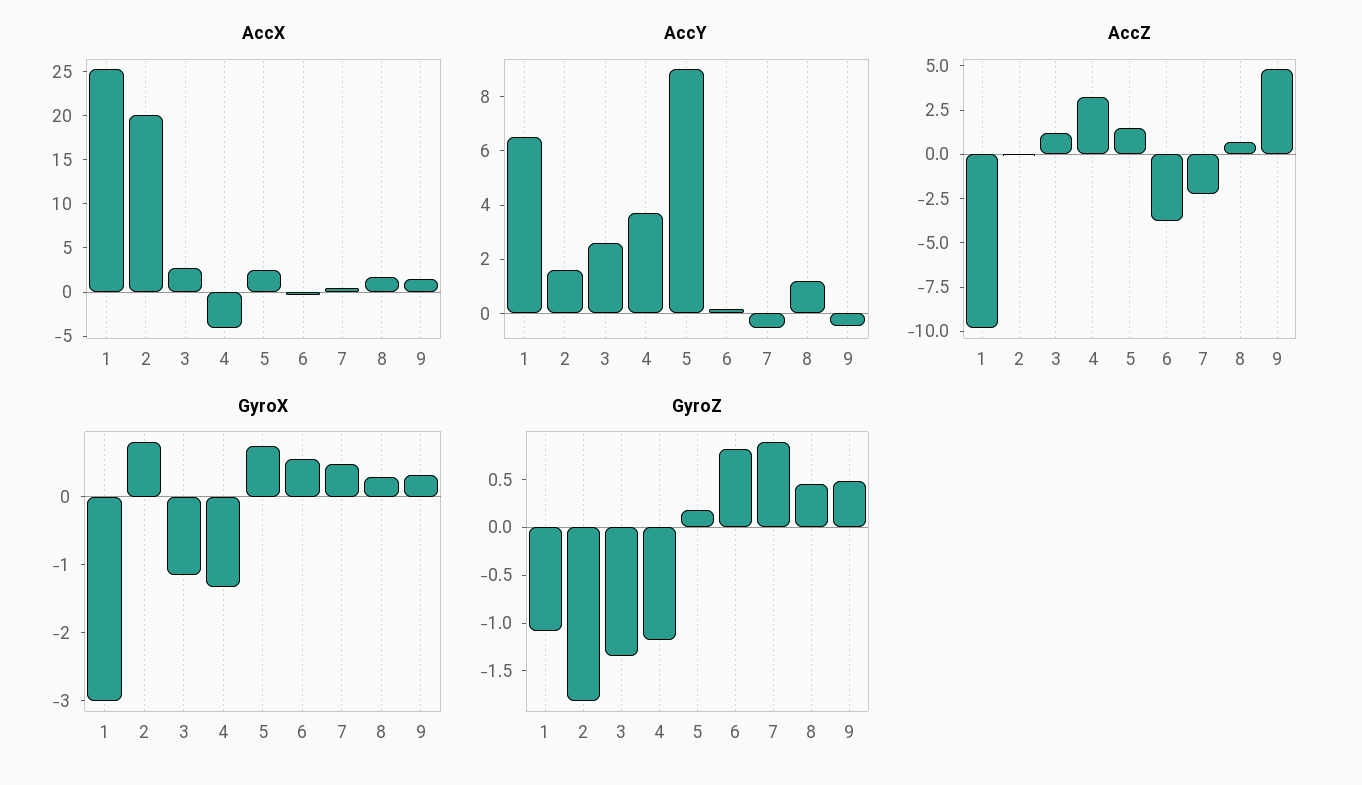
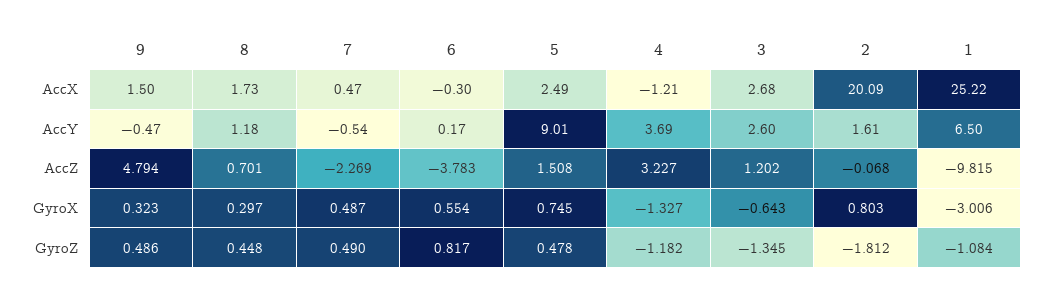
  {
    "AccX": {
      "1": 25.22,
      "2": 20.09,
      "3": 2.68,
-     "4": -4,
+     "4": -1.21,
      "5": 2.49,
      "6": -0.3,
      "7": 0.47,
      "8": 1.73,
      "9": 1.5
    },
    "AccY": {
      "1": 6.5,
      "2": 1.61,
      "3": 2.6,
      "4": 3.69,
      "5": 9.01,
      "6": 0.17,
      "7": -0.54,
      "8": 1.18,
      "9": -0.47
    },
    "AccZ": {
      "1": -9.815,
      "2": -0.068,
      "3": 1.202,
      "4": 3.227,
      "5": 1.508,
      "6": -3.783,
      "7": -2.269,
      "8": 0.701,
      "9": 4.794
    },
    "GyroX": {
      "1": -3.006,
      "2": 0.803,
-     "3": -1.2,
+     "3": -0.643,
      "4": -1.327,
      "5": 0.745,
      "6": 0.554,
      "7": 0.487,
      "8": 0.297,
      "9": 0.323
    },
    "GyroZ": {
      "1": -1.084,
      "2": -1.812,
      "3": -1.345,
      "4": -1.182,
-     "5": 0.2,
+     "5": 0.478,
      "6": 0.817,
-     "7": 0.9,
+     "7": 0.49,
      "8": 0.448,
      "9": 0.486
    }
  }

